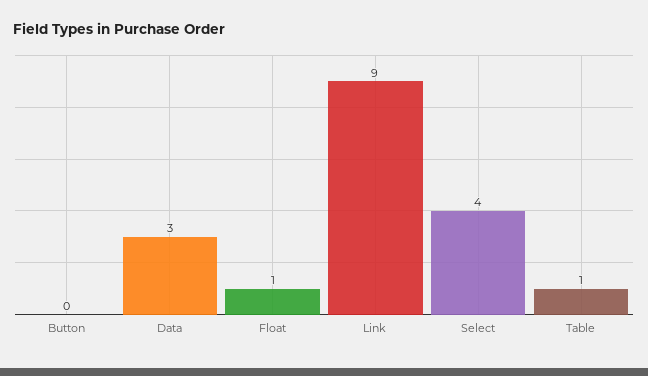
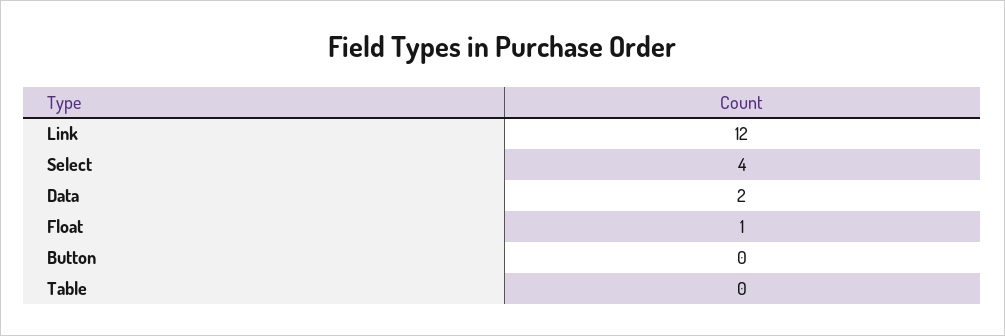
  {
    "Button": 0,
-   "Data": 3,
+   "Data": 2,
    "Float": 1,
-   "Link": 9,
+   "Link": 12,
    "Select": 4,
-   "Table": 1
+   "Table": 0
  }

